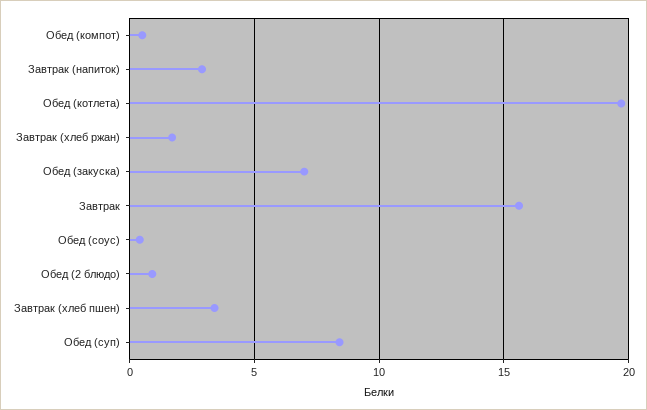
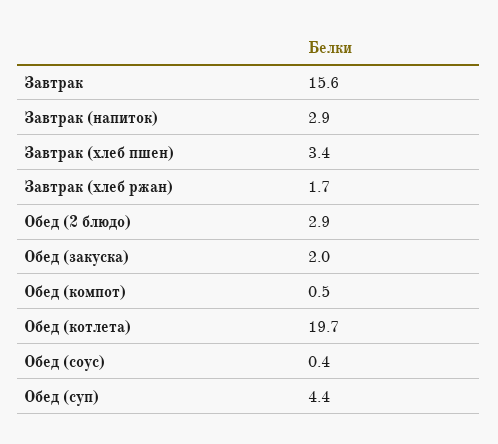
  {
    "Обед (компот)": 0.5,
    "Завтрак (напиток)": 2.9,
    "Обед (котлета)": 19.7,
    "Завтрак (хлеб ржан)": 1.7,
-   "Обед (закуска)": 7,
+   "Обед (закуска)": 2,
    "Завтрак": 15.6,
    "Обед (соус)": 0.4,
-   "Обед (2 блюдо)": 1,
+   "Обед (2 блюдо)": 2.9,
    "Завтрак (хлеб пшен)": 3.4,
-   "Обед (суп)": 8.5
+   "Обед (суп)": 4.4
  }

